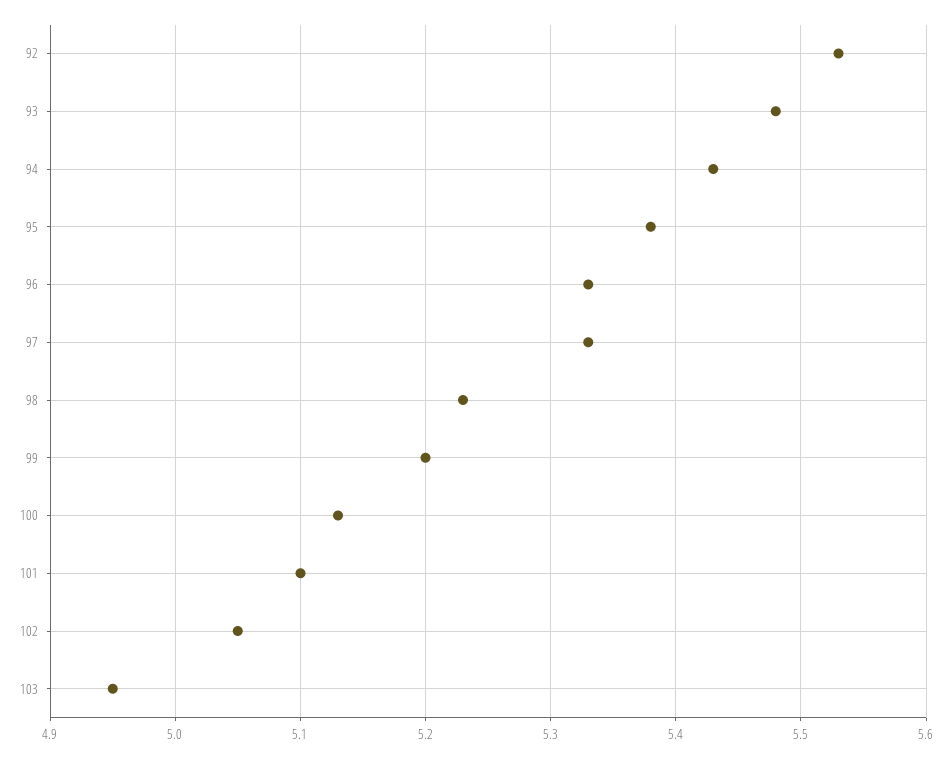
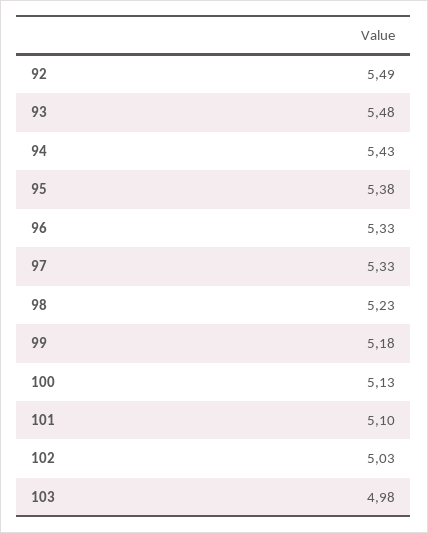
  {
-   "92": 5.53,
+   "92": 5.49,
    "93": 5.48,
    "94": 5.43,
    "95": 5.38,
    "96": 5.33,
    "97": 5.33,
    "98": 5.23,
-   "99": 5.2,
+   "99": 5.18,
    "100": 5.13,
    "101": 5.1,
-   "102": 5.05,
+   "102": 5.03,
-   "103": 4.95
+   "103": 4.98
  }

